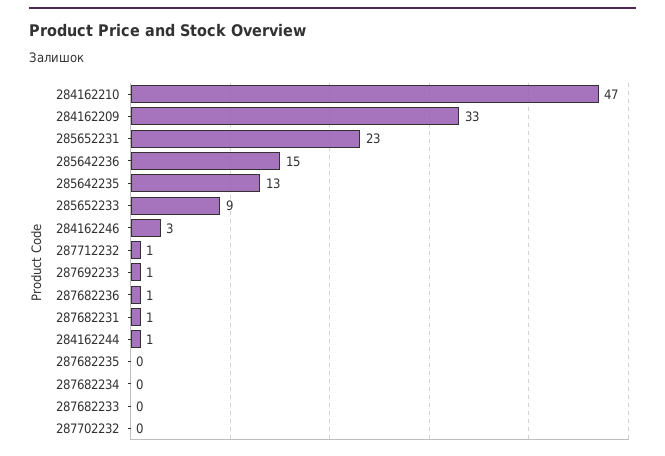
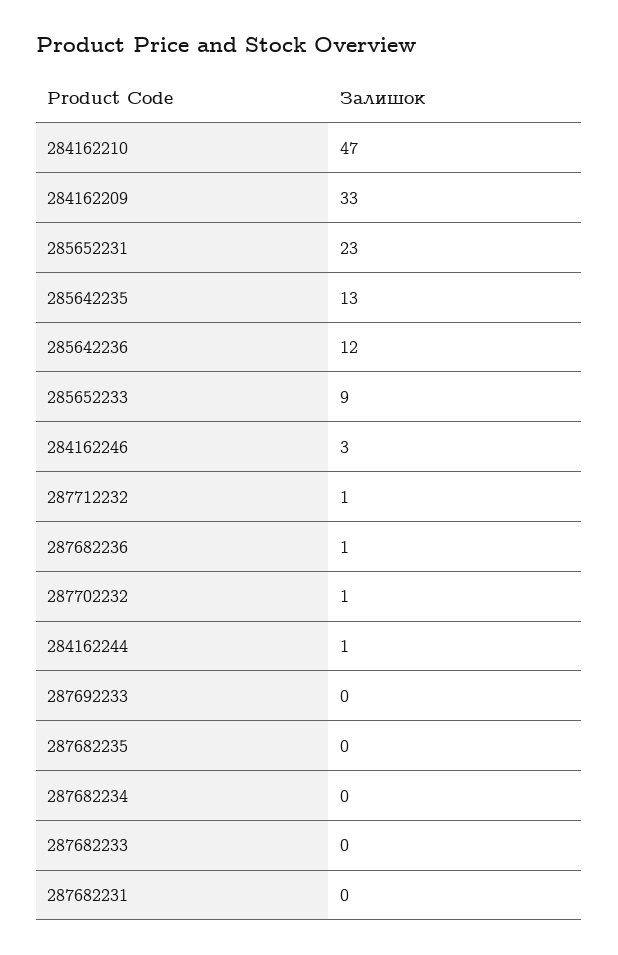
  {
    "284162210": 47,
    "284162209": 33,
    "285652231": 23,
-   "285642236": 15,
+   "285642236": 12,
    "285642235": 13,
    "285652233": 9,
    "284162246": 3,
    "287712232": 1,
-   "287692233": 1,
+   "287692233": 0,
    "287682236": 1,
-   "287682231": 1,
+   "287682231": 0,
    "284162244": 1,
    "287682235": 0,
    "287682234": 0,
    "287682233": 0,
-   "287702232": 0
+   "287702232": 1
  }

